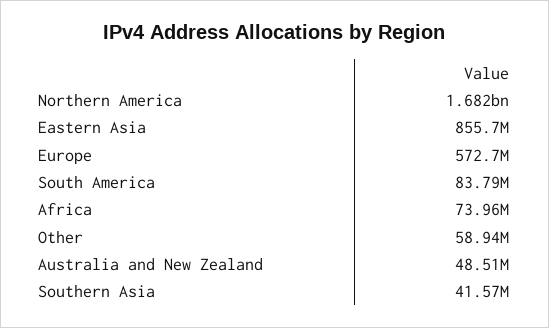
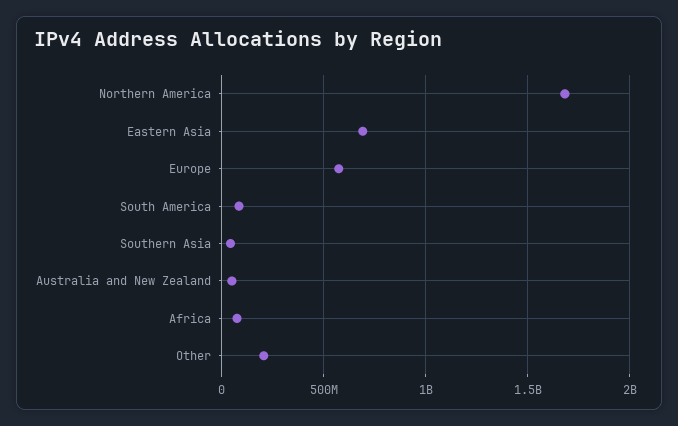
  {
    "Northern America": 1682000000,
-   "Eastern Asia": 855700000,
+   "Eastern Asia": 700000000,
    "Europe": 572700000,
    "South America": 83790000,
    "Africa": 73960000,
-   "Other": 58940000,
+   "Other": 200000000,
    "Australia and New Zealand": 48510000,
    "Southern Asia": 41570000
  }

